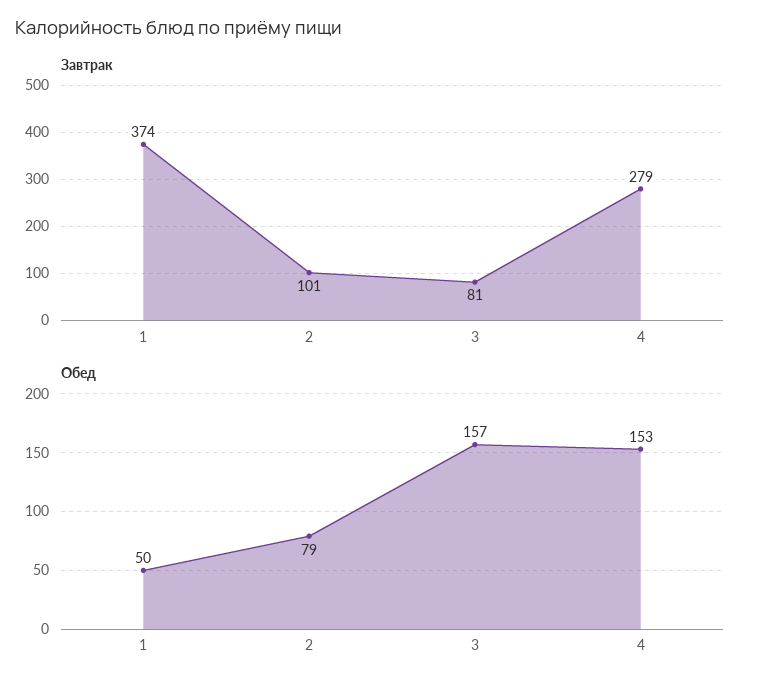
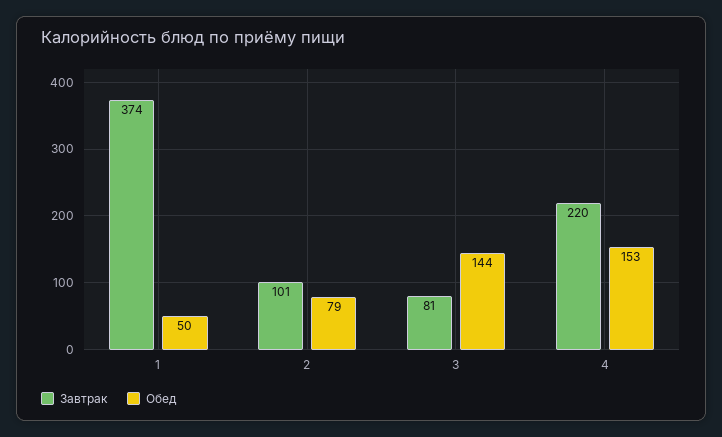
  {
    "Завтрак": {
      "1": 374,
      "2": 101,
      "3": 81,
-     "4": 279
+     "4": 220
    },
    "Обед": {
      "1": 50,
      "2": 79,
-     "3": 157,
+     "3": 144,
      "4": 153
    }
  }

